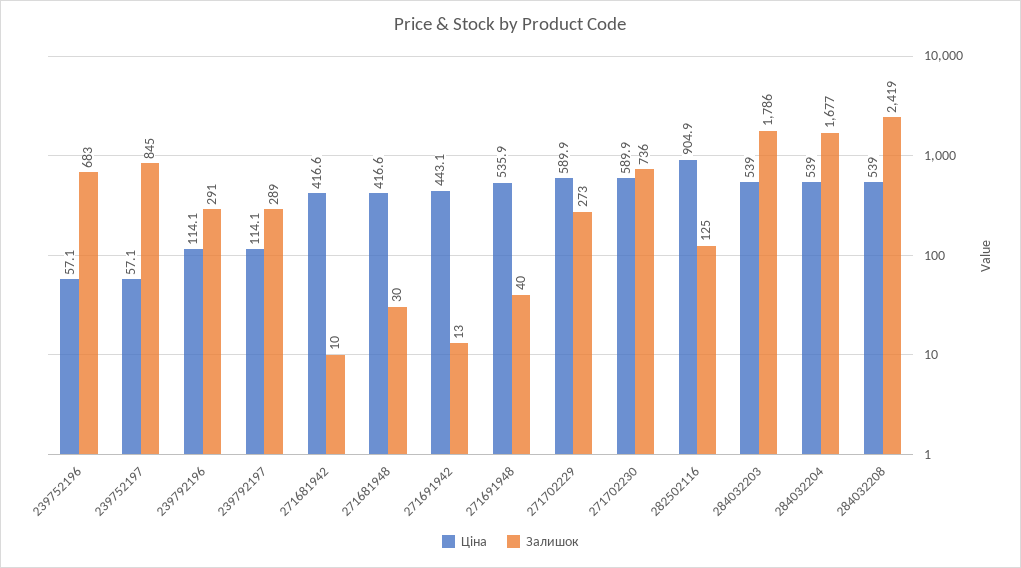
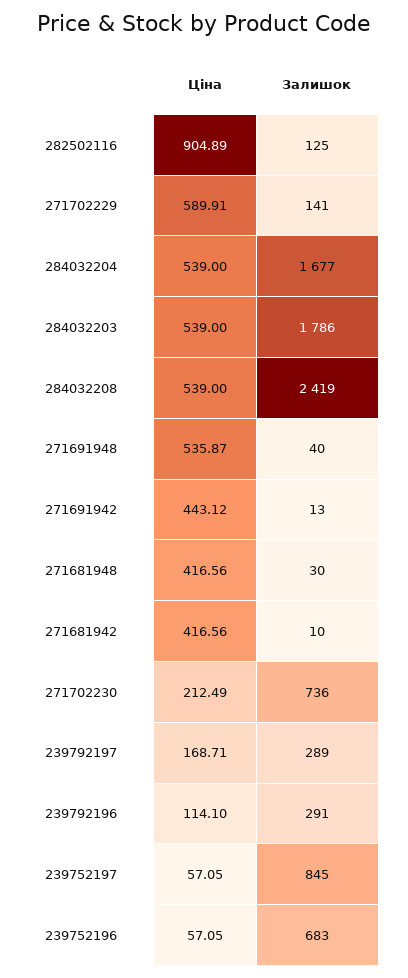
  {
    "Ціна": {
      "239752196": 57.05,
      "239752197": 57.05,
      "239792196": 114.1,
-     "239792197": 114.1,
+     "239792197": 168.71,
      "271681942": 416.56,
      "271681948": 416.56,
      "271691942": 443.12,
      "271691948": 535.87,
      "271702229": 589.91,
-     "271702230": 589.9,
+     "271702230": 212.49,
      "282502116": 904.89,
      "284032203": 539,
      "284032204": 539,
      "284032208": 539
    },
    "Залишок": {
      "239752196": 683,
      "239752197": 845,
      "239792196": 291,
      "239792197": 289,
      "271681942": 10,
      "271681948": 30,
      "271691942": 13,
      "271691948": 40,
-     "271702229": 273,
+     "271702229": 141,
      "271702230": 736,
      "282502116": 125,
      "284032203": 1786,
      "284032204": 1677,
      "284032208": 2419
    }
  }

